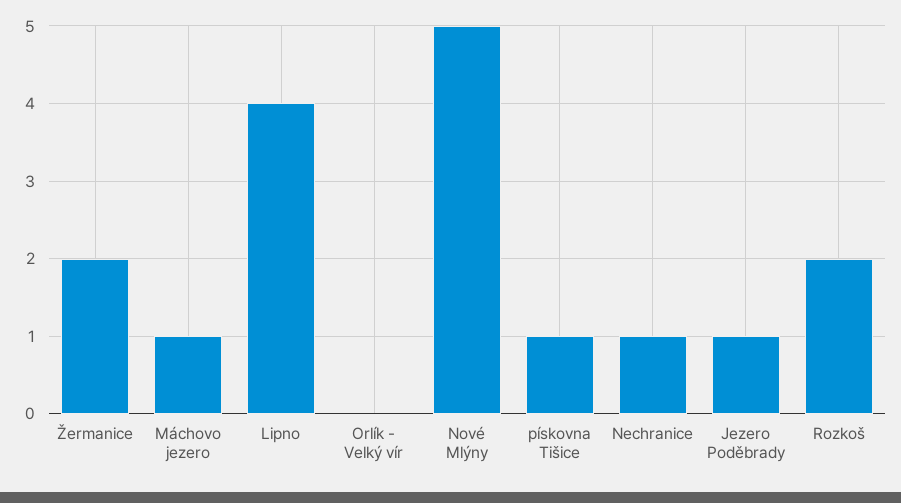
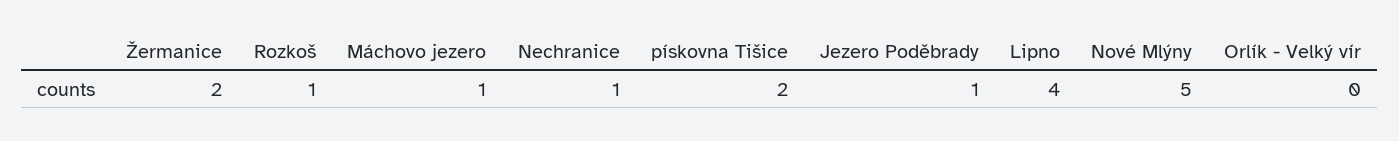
  {
    "Žermanice": 2,
    "Máchovo jezero": 1,
    "Lipno": 4,
    "Orlík - Velký vír": 0,
    "Nové Mlýny": 5,
-   "pískovna Tišice": 1,
+   "pískovna Tišice": 2,
    "Nechranice": 1,
    "Jezero Poděbrady": 1,
-   "Rozkoš": 2
+   "Rozkoš": 1
  }

